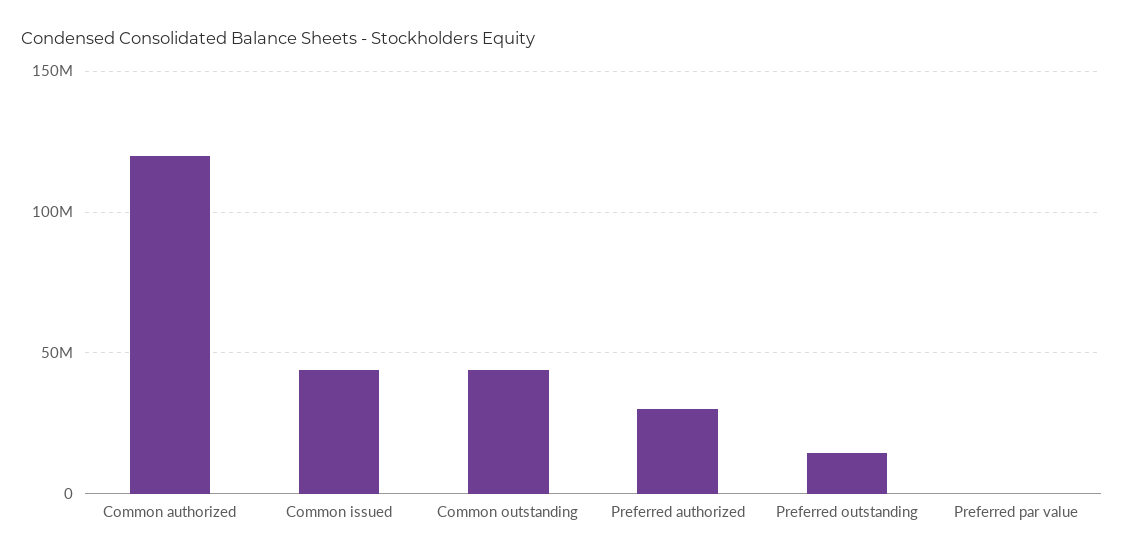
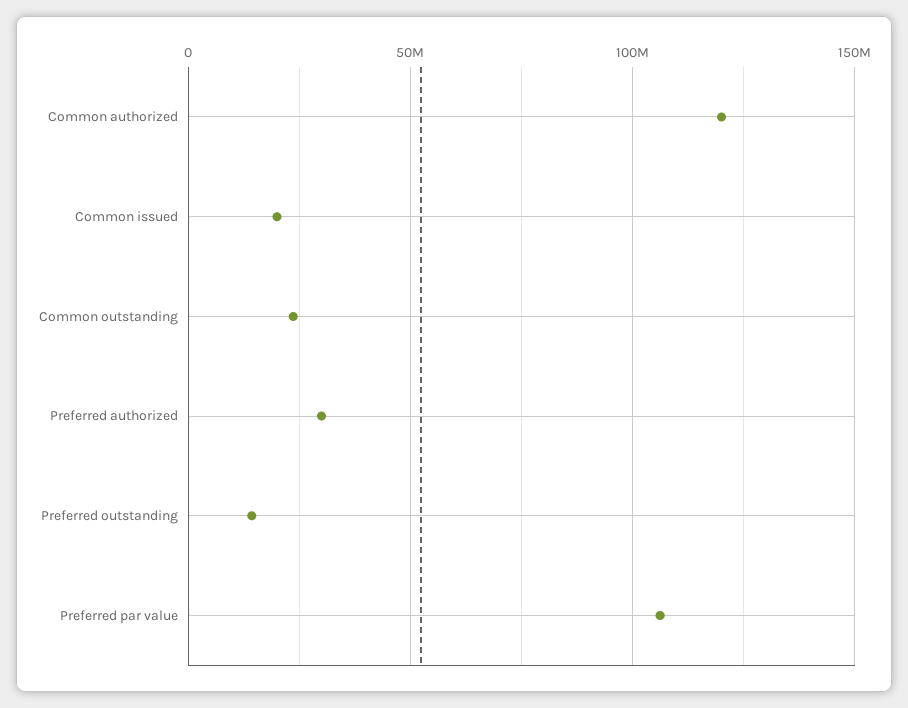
  {
    "Common authorized": 120000000,
-   "Common issued": 45000000,
+   "Common issued": 20000000,
-   "Common outstanding": 45000000,
+   "Common outstanding": 25000000,
    "Preferred authorized": 30000000,
    "Preferred outstanding": 15000000,
-   "Preferred par value": 0
+   "Preferred par value": 105000000
  }

